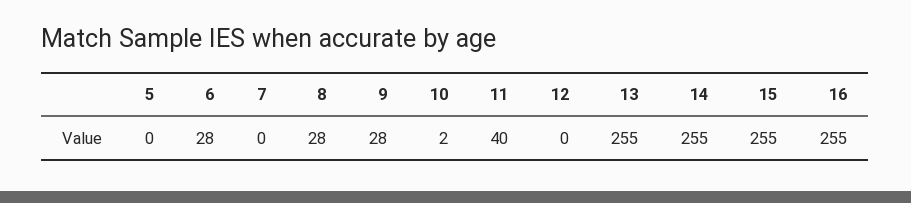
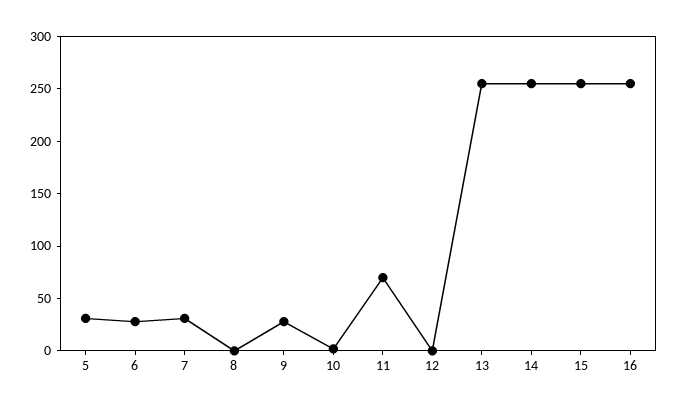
  {
-   "5": 0,
+   "5": 30,
    "6": 28,
-   "7": 0,
+   "7": 30,
-   "8": 28,
+   "8": 0,
    "9": 28,
    "10": 2,
-   "11": 40,
+   "11": 70,
    "12": 0,
    "13": 255,
    "14": 255,
    "15": 255,
    "16": 255
  }

